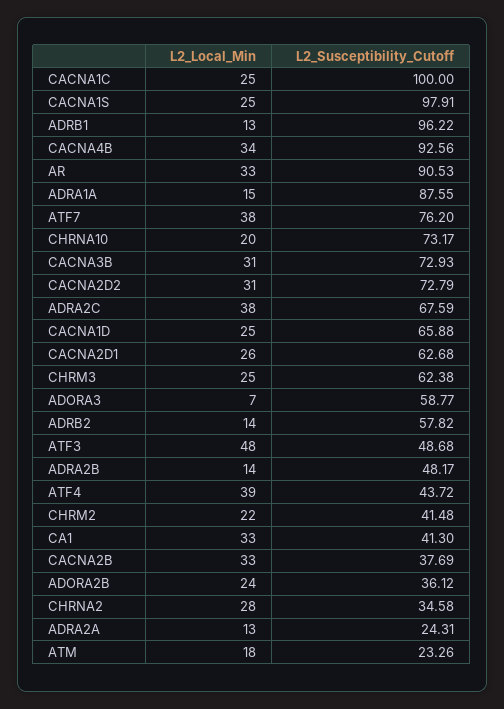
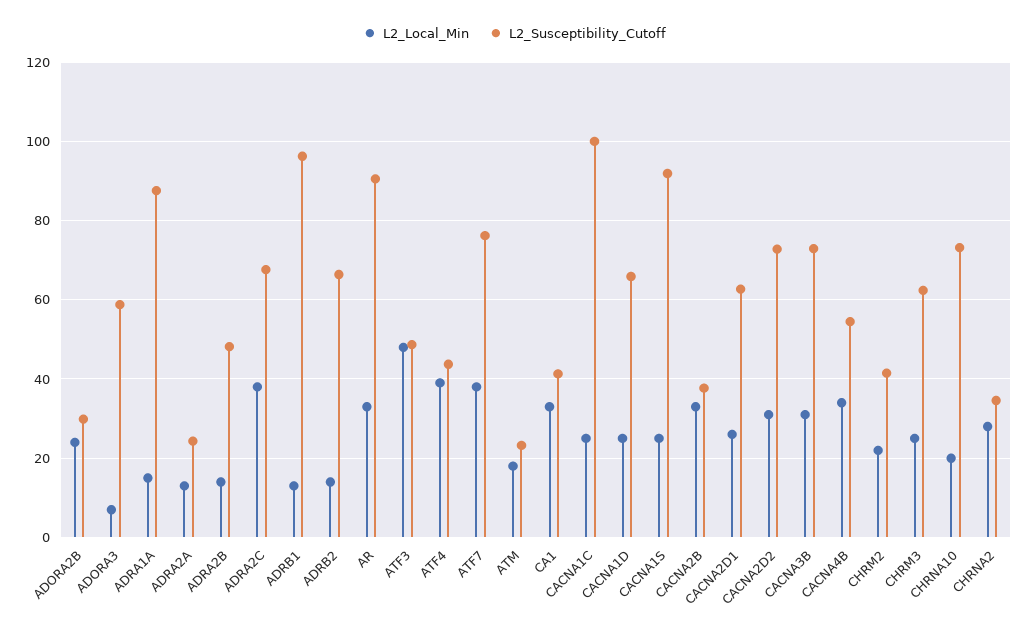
  {
    "L2_Local_Min": {
      "CACNA1C": 25,
      "CACNA1S": 25,
      "ADRB1": 13,
      "CACNA4B": 34,
      "AR": 33,
      "ADRA1A": 15,
      "ATF7": 38,
      "CHRNA10": 20,
      "CACNA3B": 31,
      "CACNA2D2": 31,
      "ADRA2C": 38,
      "CACNA1D": 25,
      "CACNA2D1": 26,
      "CHRM3": 25,
      "ADORA3": 7,
      "ADRB2": 14,
      "ATF3": 48,
      "ADRA2B": 14,
      "ATF4": 39,
      "CHRM2": 22,
      "CA1": 33,
      "CACNA2B": 33,
      "ADORA2B": 24,
      "CHRNA2": 28,
      "ADRA2A": 13,
      "ATM": 18
    },
    "L2_Susceptibility_Cutoff": {
      "CACNA1C": 100,
-     "CACNA1S": 97.91,
+     "CACNA1S": 92,
      "ADRB1": 96.22,
-     "CACNA4B": 92.56,
+     "CACNA4B": 54,
      "AR": 90.53,
      "ADRA1A": 87.55,
      "ATF7": 76.2,
      "CHRNA10": 73.17,
      "CACNA3B": 72.93,
      "CACNA2D2": 72.79,
      "ADRA2C": 67.59,
      "CACNA1D": 65.88,
      "CACNA2D1": 62.68,
      "CHRM3": 62.38,
      "ADORA3": 58.77,
-     "ADRB2": 57.82,
+     "ADRB2": 66,
      "ATF3": 48.68,
      "ADRA2B": 48.17,
      "ATF4": 43.72,
      "CHRM2": 41.48,
      "CA1": 41.3,
      "CACNA2B": 37.69,
-     "ADORA2B": 36.12,
+     "ADORA2B": 30,
      "CHRNA2": 34.58,
      "ADRA2A": 24.31,
      "ATM": 23.26
    }
  }

